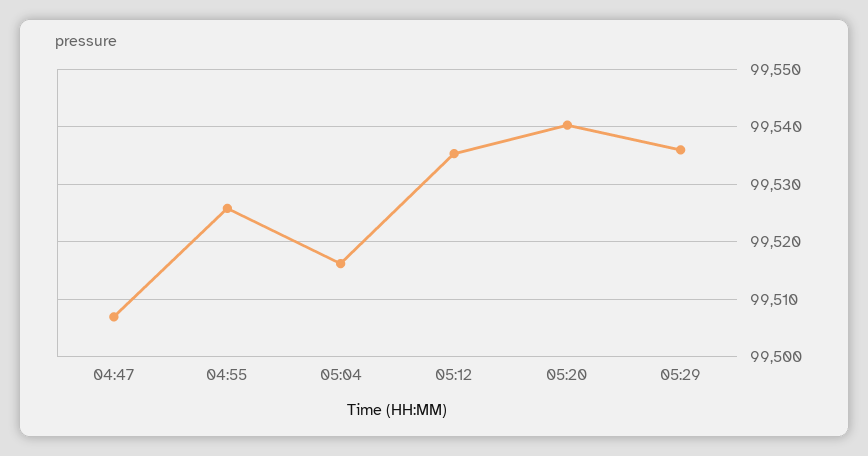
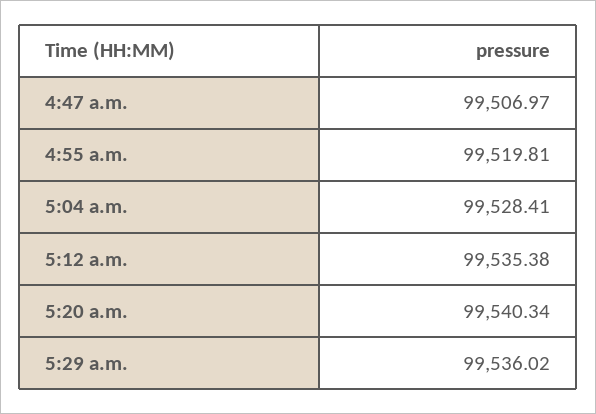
  {
    "04:47": 99506.97,
-   "04:55": 99526,
+   "04:55": 99519.81,
-   "05:04": 99516,
+   "05:04": 99528.41,
    "05:12": 99535.38,
    "05:20": 99540.34,
    "05:29": 99536.02
  }

